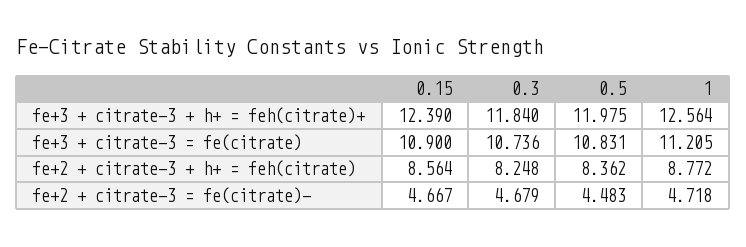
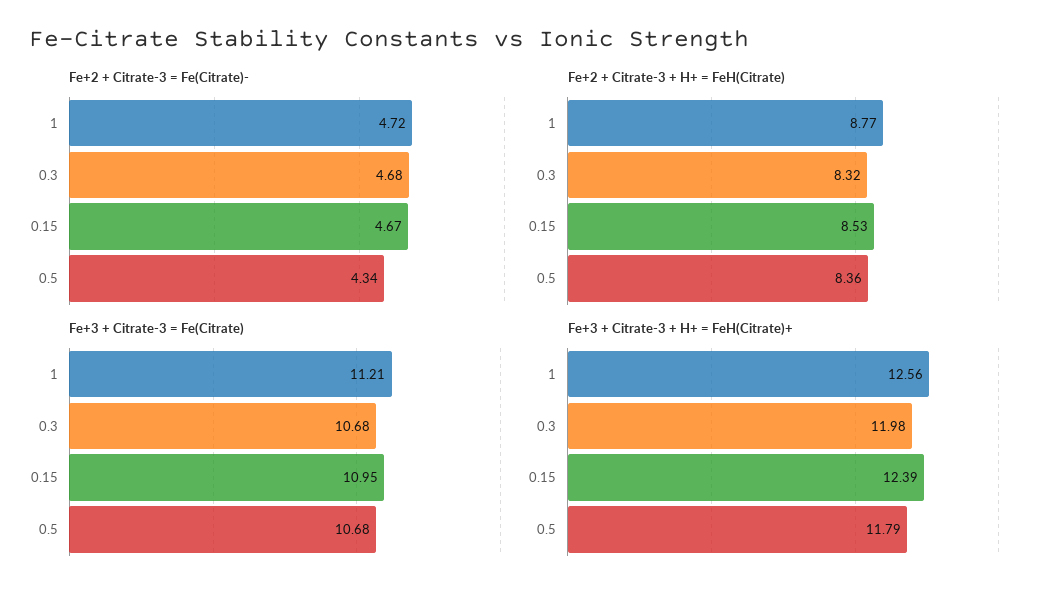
  {
    "fe+3 + citrate-3 + h+ = feh(citrate)+": {
      "0.15": 12.39,
-     "0.3": 11.84,
+     "0.3": 11.98,
-     "0.5": 11.975,
+     "0.5": 11.79,
      "1": 12.564
    },
    "fe+3 + citrate-3 = fe(citrate)": {
-     "0.15": 10.9,
+     "0.15": 10.95,
-     "0.3": 10.736,
+     "0.3": 10.68,
-     "0.5": 10.831,
+     "0.5": 10.68,
      "1": 11.205
    },
    "fe+2 + citrate-3 + h+ = feh(citrate)": {
-     "0.15": 8.564,
+     "0.15": 8.53,
-     "0.3": 8.248,
+     "0.3": 8.32,
      "0.5": 8.362,
      "1": 8.772
    },
    "fe+2 + citrate-3 = fe(citrate)-": {
      "0.15": 4.667,
      "0.3": 4.679,
-     "0.5": 4.483,
+     "0.5": 4.34,
      "1": 4.718
    }
  }

